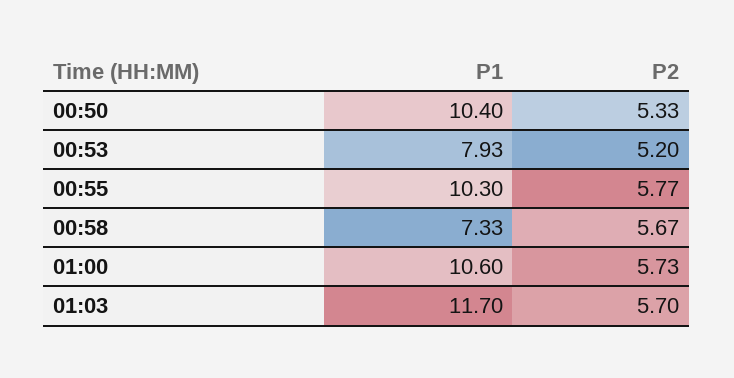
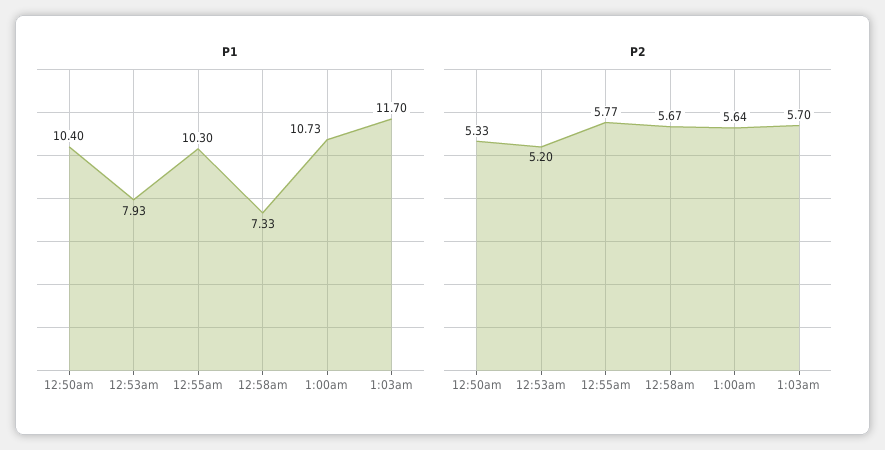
  {
    "P1": {
      "00:50": 10.4,
      "00:53": 7.93,
      "00:55": 10.3,
      "00:58": 7.33,
-     "01:00": 10.6,
+     "01:00": 10.73,
      "01:03": 11.7
    },
    "P2": {
      "00:50": 5.33,
      "00:53": 5.2,
      "00:55": 5.77,
      "00:58": 5.67,
-     "01:00": 5.73,
+     "01:00": 5.64,
      "01:03": 5.7
    }
  }

